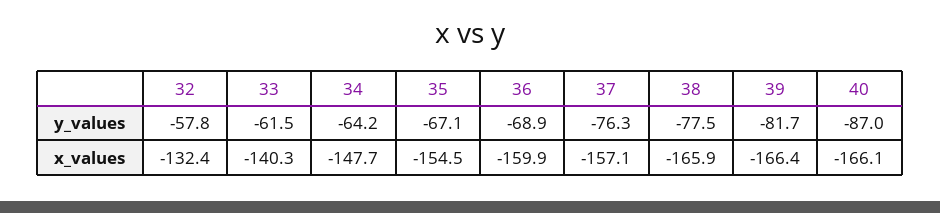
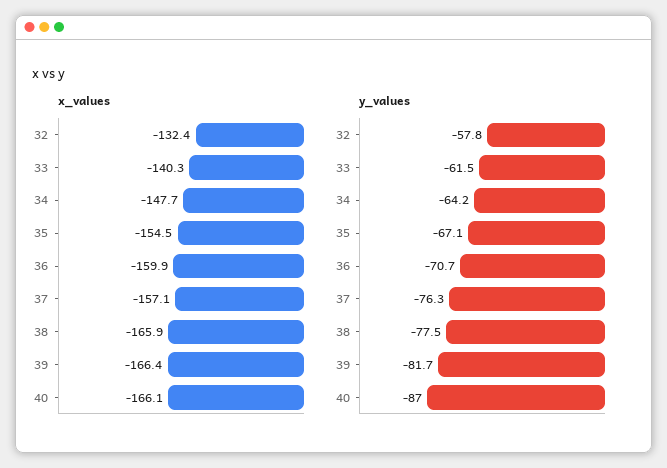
  {
    "y_values": {
      "32": -57.8,
      "33": -61.5,
      "34": -64.2,
      "35": -67.1,
-     "36": -68.9,
+     "36": -70.7,
      "37": -76.3,
      "38": -77.5,
      "39": -81.7,
      "40": -87
    },
    "x_values": {
      "32": -132.4,
      "33": -140.3,
      "34": -147.7,
      "35": -154.5,
      "36": -159.9,
      "37": -157.1,
      "38": -165.9,
      "39": -166.4,
      "40": -166.1
    }
  }

